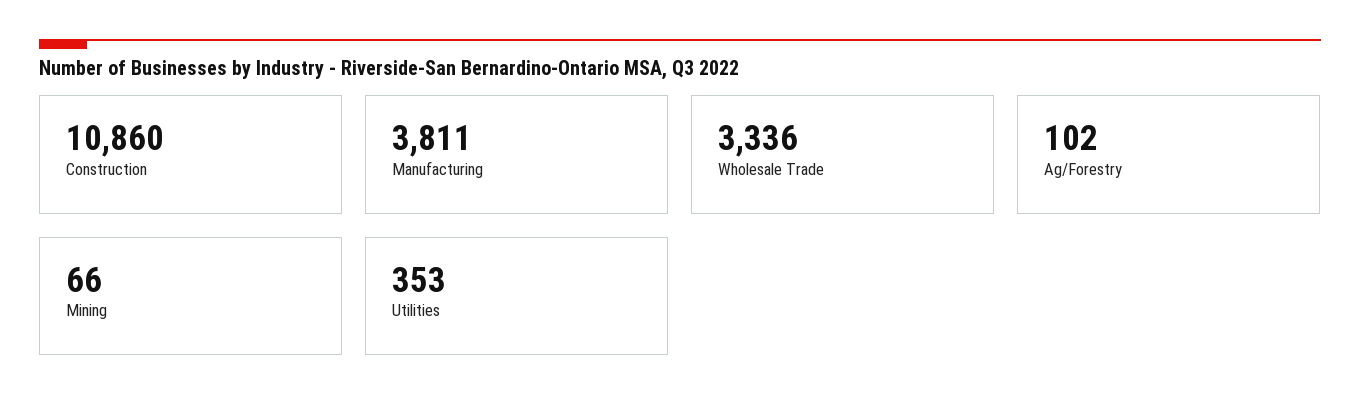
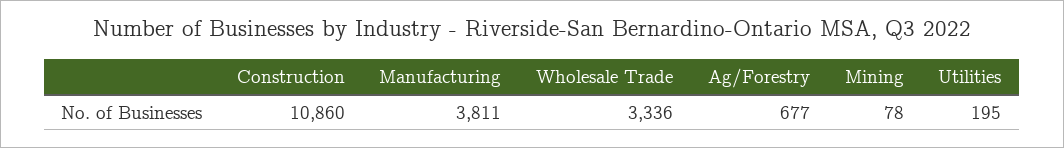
  {
    "Construction": 10860,
    "Manufacturing": 3811,
    "Wholesale Trade": 3336,
-   "Ag/Forestry": 102,
+   "Ag/Forestry": 677,
-   "Mining": 66,
+   "Mining": 78,
-   "Utilities": 353
+   "Utilities": 195
  }

